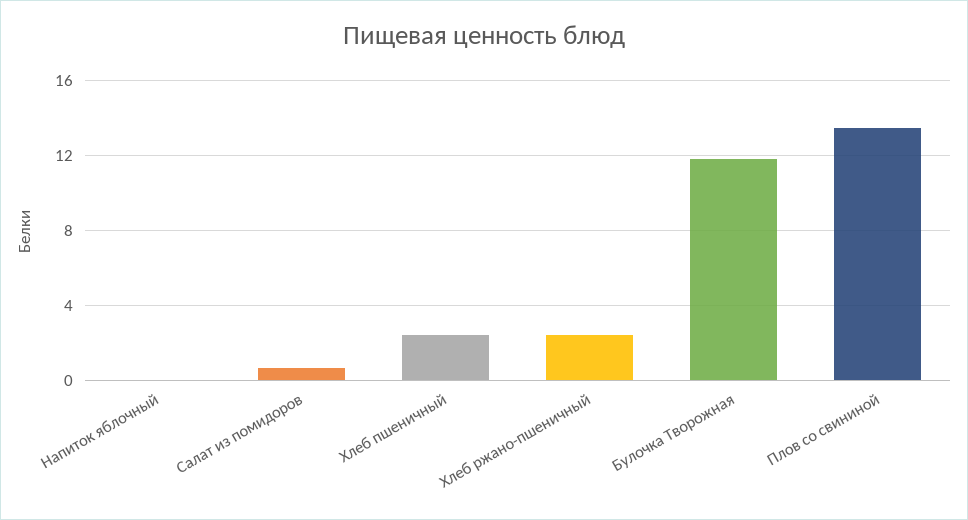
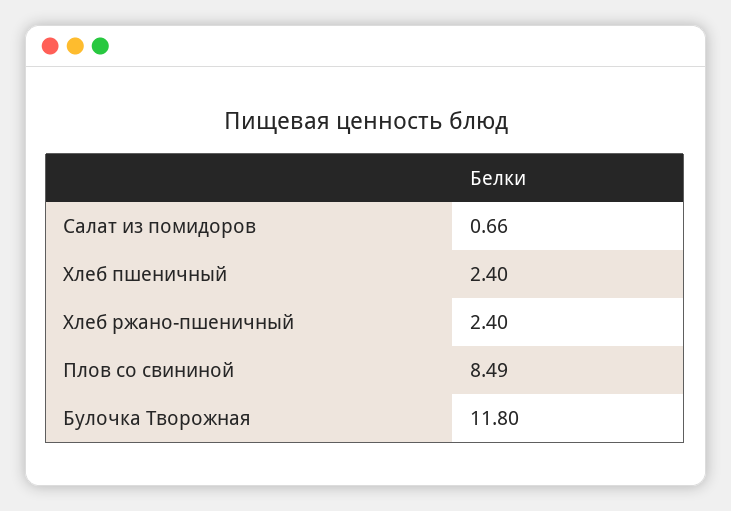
  {
-   "Напиток яблочный": 0,
    "Салат из помидоров": 0.66,
    "Хлеб пшеничный": 2.4,
    "Хлеб ржано-пшеничный": 2.4,
    "Булочка Творожная": 11.8,
-   "Плов со свининой": 13.5
+   "Плов со свининой": 8.49
  }

